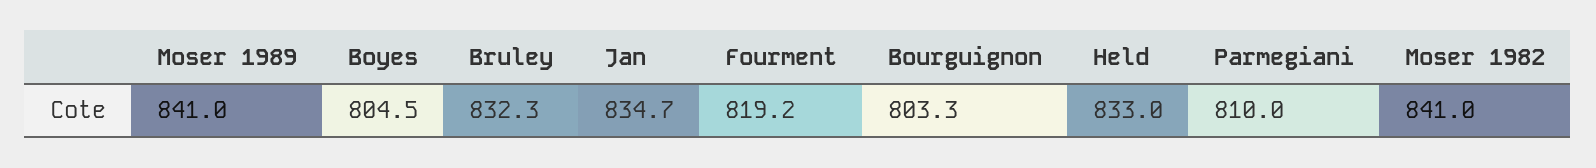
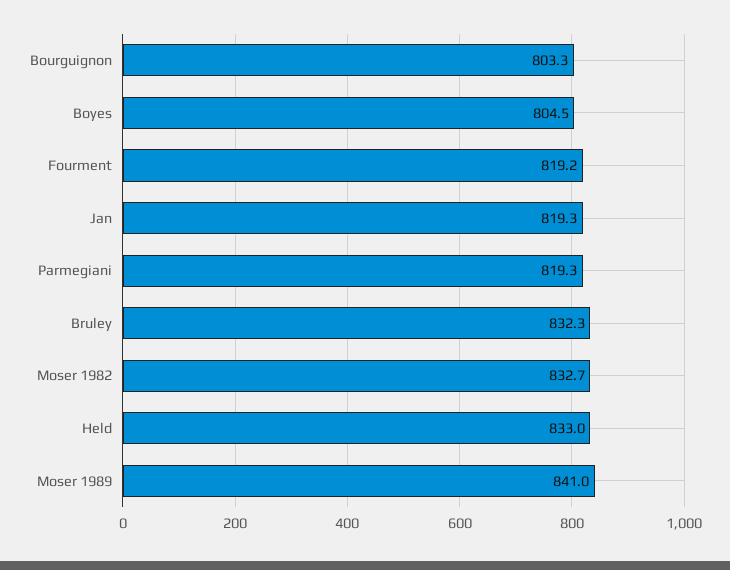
  {
    "Moser 1989": 841,
    "Boyes": 804.5,
    "Bruley": 832.3,
-   "Jan": 834.7,
+   "Jan": 819.3,
    "Fourment": 819.2,
    "Bourguignon": 803.3,
    "Held": 833,
-   "Parmegiani": 810,
+   "Parmegiani": 819.3,
-   "Moser 1982": 841
+   "Moser 1982": 832.7
  }

